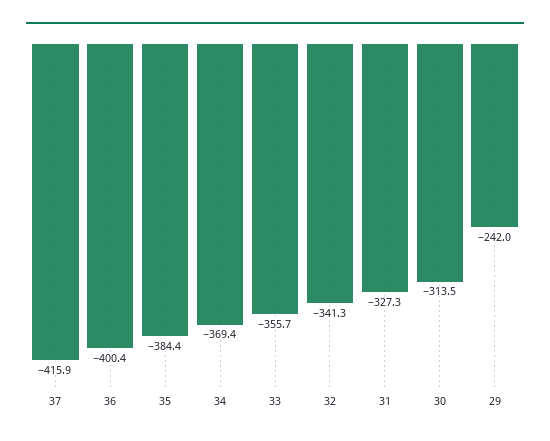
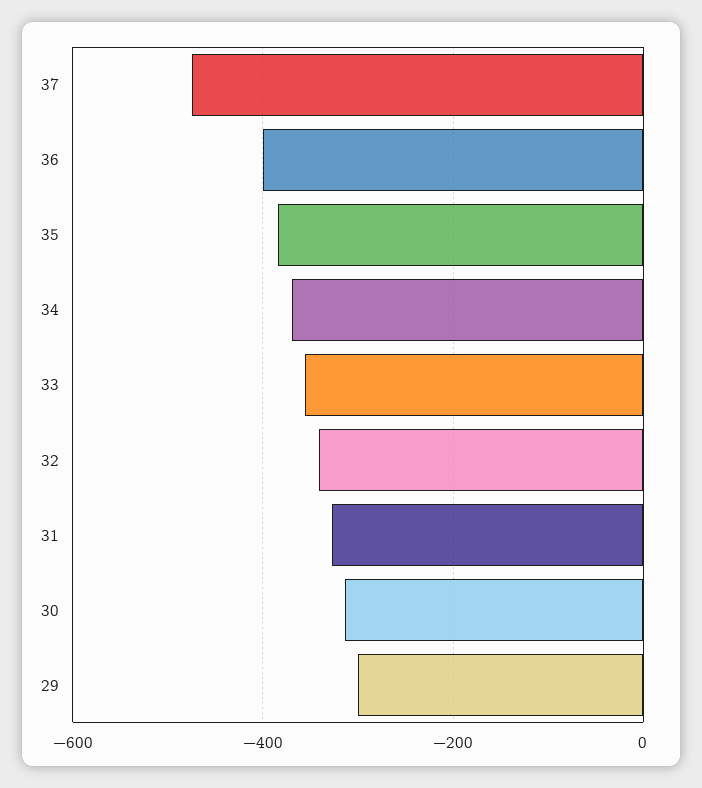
  {
-   "37": -415.9,
+   "37": -480,
    "36": -400.4,
    "35": -384.4,
    "34": -369.4,
    "33": -355.7,
    "32": -341.3,
    "31": -327.3,
    "30": -313.5,
-   "29": -242
+   "29": -300
  }

